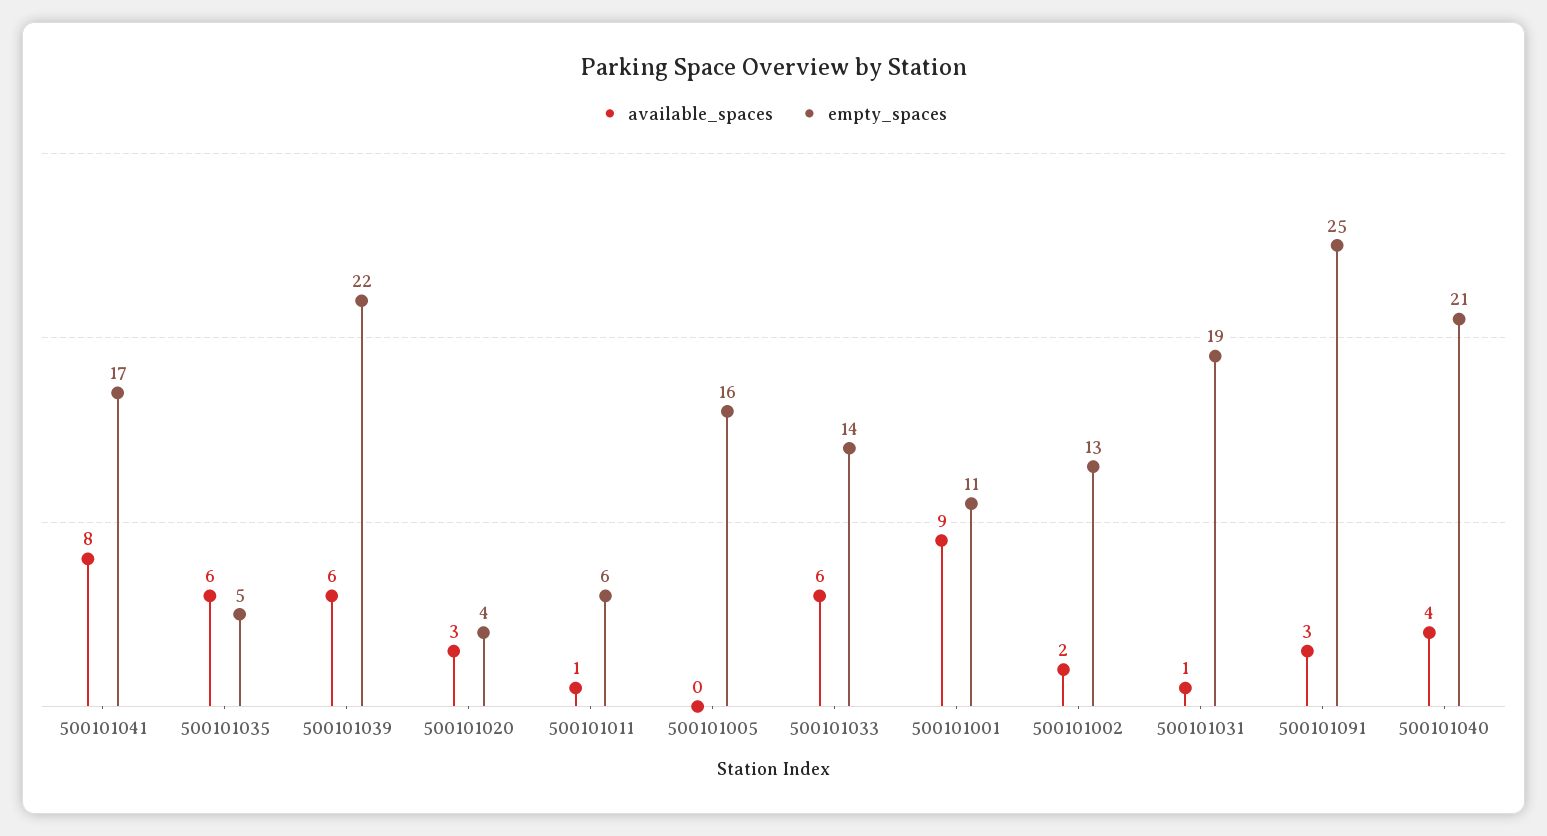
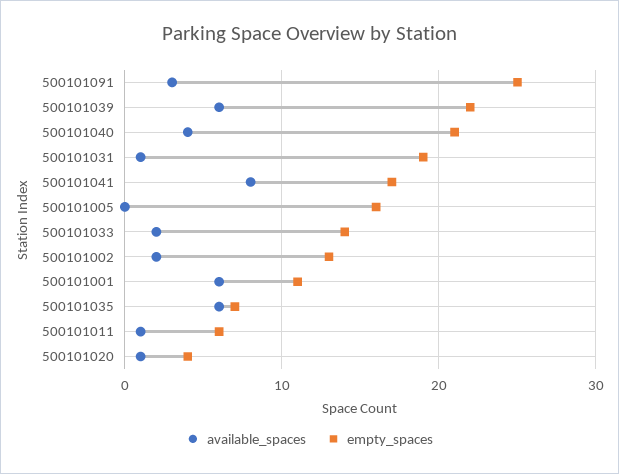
  {
    "available_spaces": {
      "500101041": 8,
      "500101035": 6,
      "500101039": 6,
-     "500101020": 3,
+     "500101020": 1,
      "500101011": 1,
      "500101005": 0,
-     "500101033": 6,
+     "500101033": 2,
-     "500101001": 9,
+     "500101001": 6,
      "500101002": 2,
      "500101031": 1,
      "500101091": 3,
      "500101040": 4
    },
    "empty_spaces": {
      "500101041": 17,
-     "500101035": 5,
+     "500101035": 7,
      "500101039": 22,
      "500101020": 4,
      "500101011": 6,
      "500101005": 16,
      "500101033": 14,
      "500101001": 11,
      "500101002": 13,
      "500101031": 19,
      "500101091": 25,
      "500101040": 21
    }
  }

